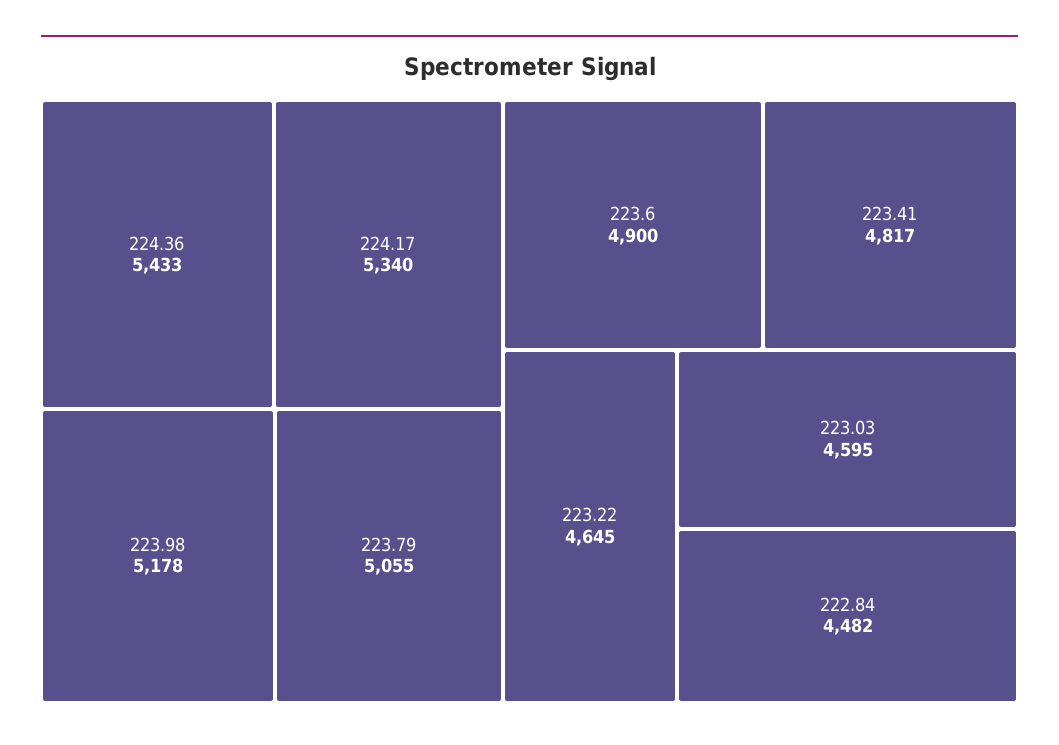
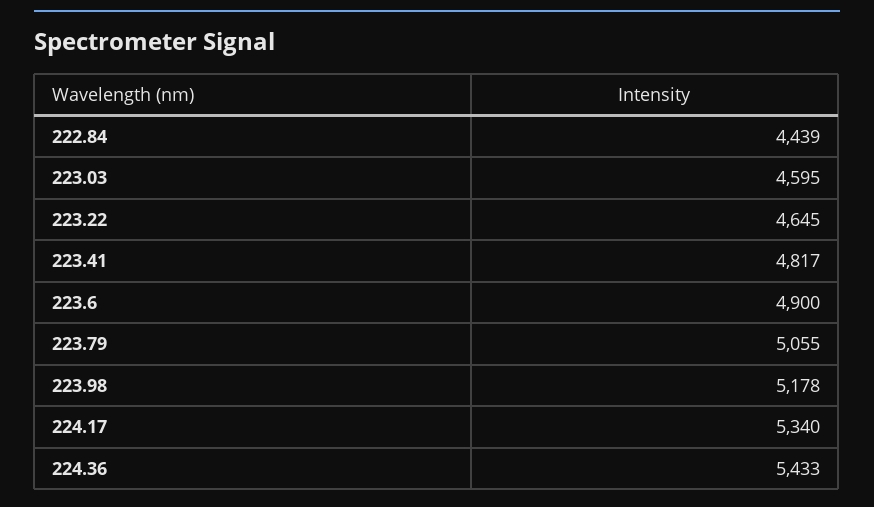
  {
    "224.36": 5433,
    "224.17": 5340,
    "223.98": 5178,
    "223.79": 5055,
    "223.6": 4900,
    "223.41": 4817,
    "223.22": 4645,
    "223.03": 4595,
-   "222.84": 4482
+   "222.84": 4439
  }

